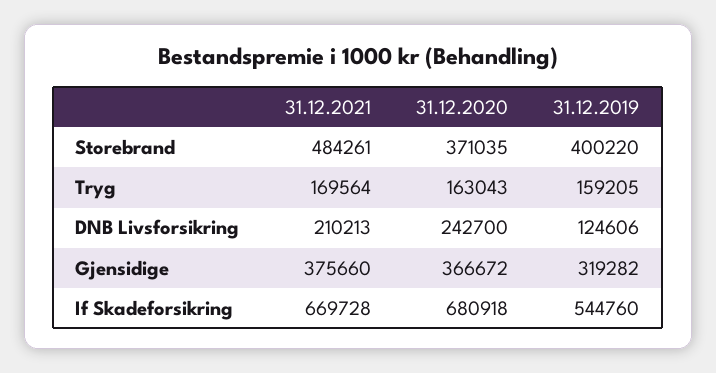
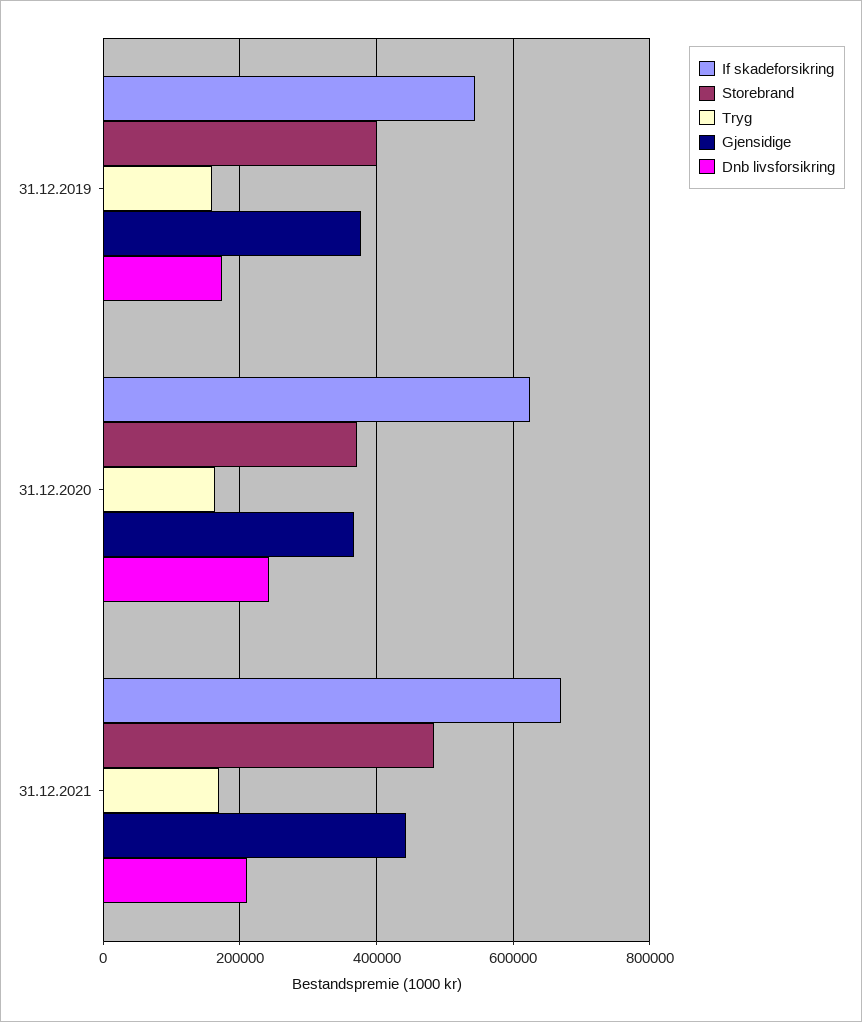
  {
    "Storebrand": {
      "31.12.2021": 484261,
      "31.12.2020": 371035,
      "31.12.2019": 400220
    },
    "Tryg": {
      "31.12.2021": 169564,
      "31.12.2020": 163043,
      "31.12.2019": 159205
    },
    "DNB Livsforsikring": {
      "31.12.2021": 210213,
      "31.12.2020": 242700,
-     "31.12.2019": 124606
+     "31.12.2019": 180000
    },
    "Gjensidige": {
-     "31.12.2021": 375660,
+     "31.12.2021": 440000,
      "31.12.2020": 366672,
-     "31.12.2019": 319282
+     "31.12.2019": 380000
    },
    "If Skadeforsikring": {
      "31.12.2021": 669728,
-     "31.12.2020": 680918,
+     "31.12.2020": 620000,
      "31.12.2019": 544760
    }
  }

